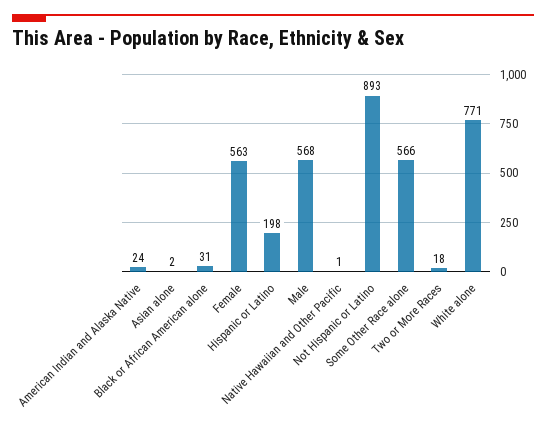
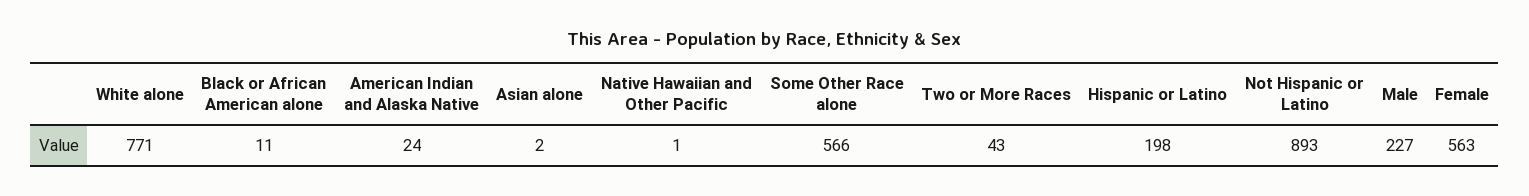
  {
    "American Indian and Alaska Native": 24,
    "Asian alone": 2,
-   "Black or African American alone": 31,
+   "Black or African American alone": 11,
    "Female": 563,
    "Hispanic or Latino": 198,
-   "Male": 568,
+   "Male": 227,
    "Native Hawaiian and Other Pacific": 1,
    "Not Hispanic or Latino": 893,
    "Some Other Race alone": 566,
-   "Two or More Races": 18,
+   "Two or More Races": 43,
    "White alone": 771
  }

